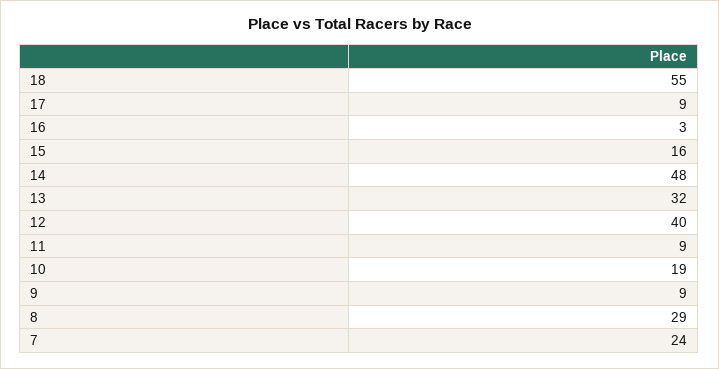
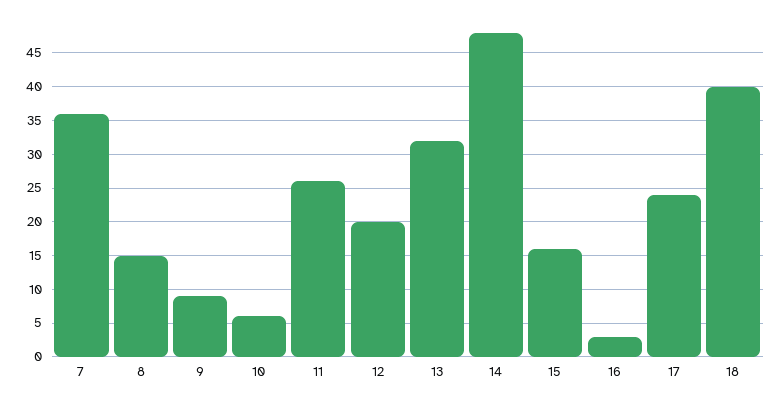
  {
-   "18": 55,
+   "18": 40,
-   "17": 9,
+   "17": 24,
    "16": 3,
    "15": 16,
    "14": 48,
    "13": 32,
-   "12": 40,
+   "12": 20,
-   "11": 9,
+   "11": 26,
-   "10": 19,
+   "10": 6,
    "9": 9,
-   "8": 29,
+   "8": 15,
-   "7": 24
+   "7": 36
  }

